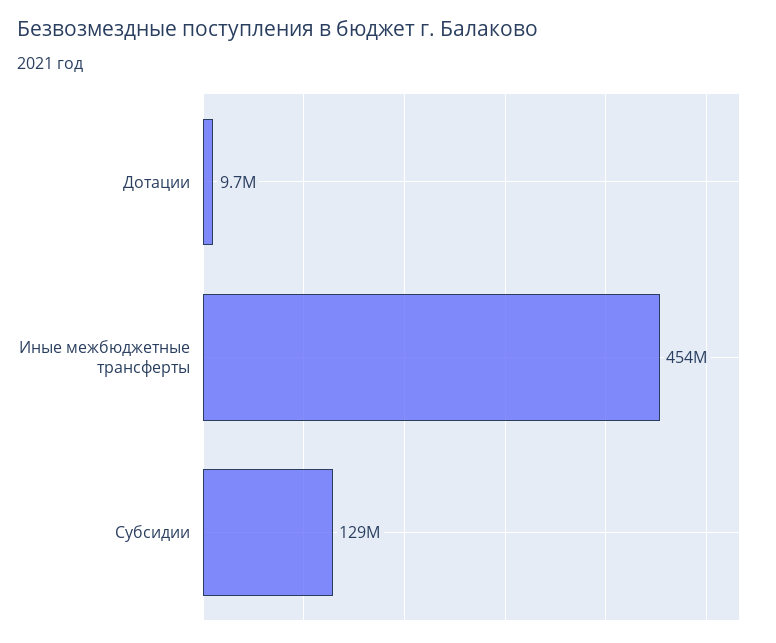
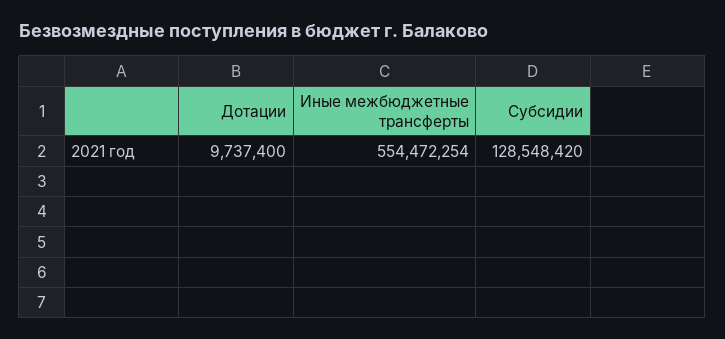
  {
    "Дотации": 9737400,
-   "Иные межбюджетные трансферты": 454000000,
+   "Иные межбюджетные трансферты": 554472254,
    "Субсидии": 128548420
  }

